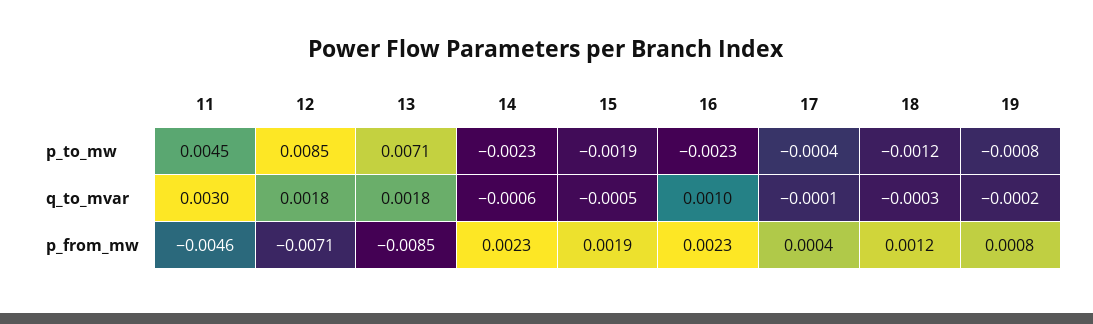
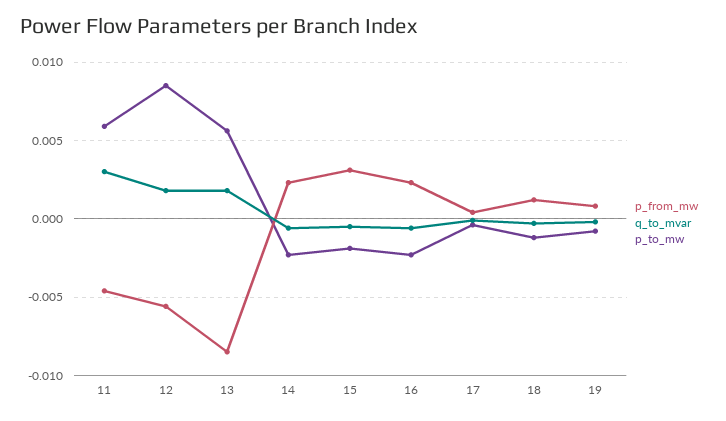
  {
    "p_to_mw": {
-     "11": 0.0045,
+     "11": 0.006,
      "12": 0.0085,
-     "13": 0.0071,
+     "13": 0.0055,
      "14": -0.0023,
      "15": -0.0019,
      "16": -0.0023,
      "17": -0.0004,
      "18": -0.0012,
      "19": -0.0008
    },
    "q_to_mvar": {
      "11": 0.003,
      "12": 0.0018,
      "13": 0.0018,
      "14": -0.0006,
      "15": -0.0005,
-     "16": 0.001,
+     "16": -0.0005,
      "17": -0.0001,
      "18": -0.0003,
      "19": -0.0002
    },
    "p_from_mw": {
      "11": -0.0046,
-     "12": -0.0071,
+     "12": -0.0055,
      "13": -0.0085,
      "14": 0.0023,
-     "15": 0.0019,
+     "15": 0.003,
      "16": 0.0023,
      "17": 0.0004,
      "18": 0.0012,
      "19": 0.0008
    }
  }

